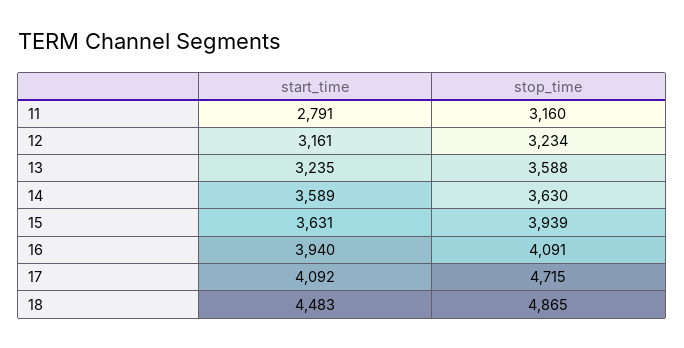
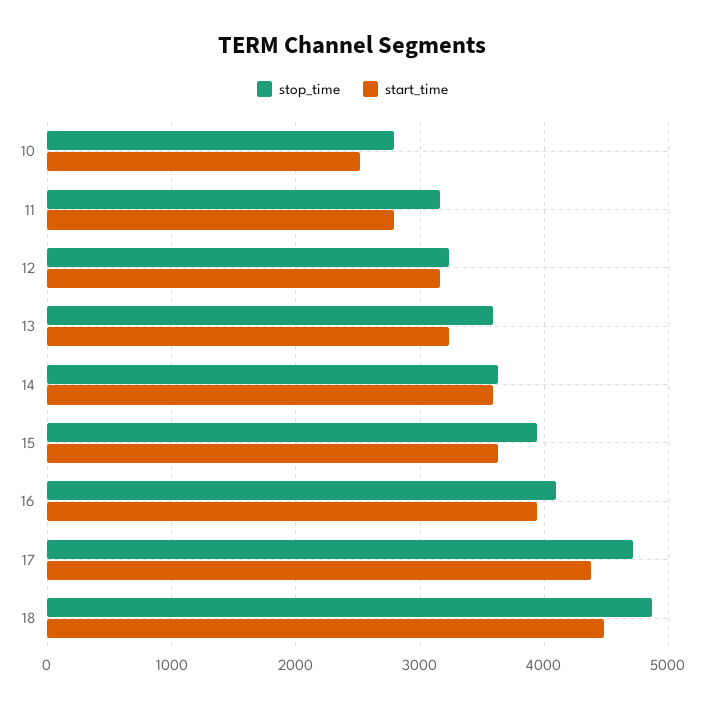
  {
    "start_time": {
      "11": 2791,
      "12": 3161,
      "13": 3235,
      "14": 3589,
      "15": 3631,
      "16": 3940,
-     "17": 4092,
+     "17": 4400,
-     "18": 4483
+     "18": 4483,
+     "10": 2500
    },
    "stop_time": {
      "11": 3160,
      "12": 3234,
      "13": 3588,
      "14": 3630,
      "15": 3939,
      "16": 4091,
      "17": 4715,
-     "18": 4865
+     "18": 4865,
+     "10": 2800
    }
  }

